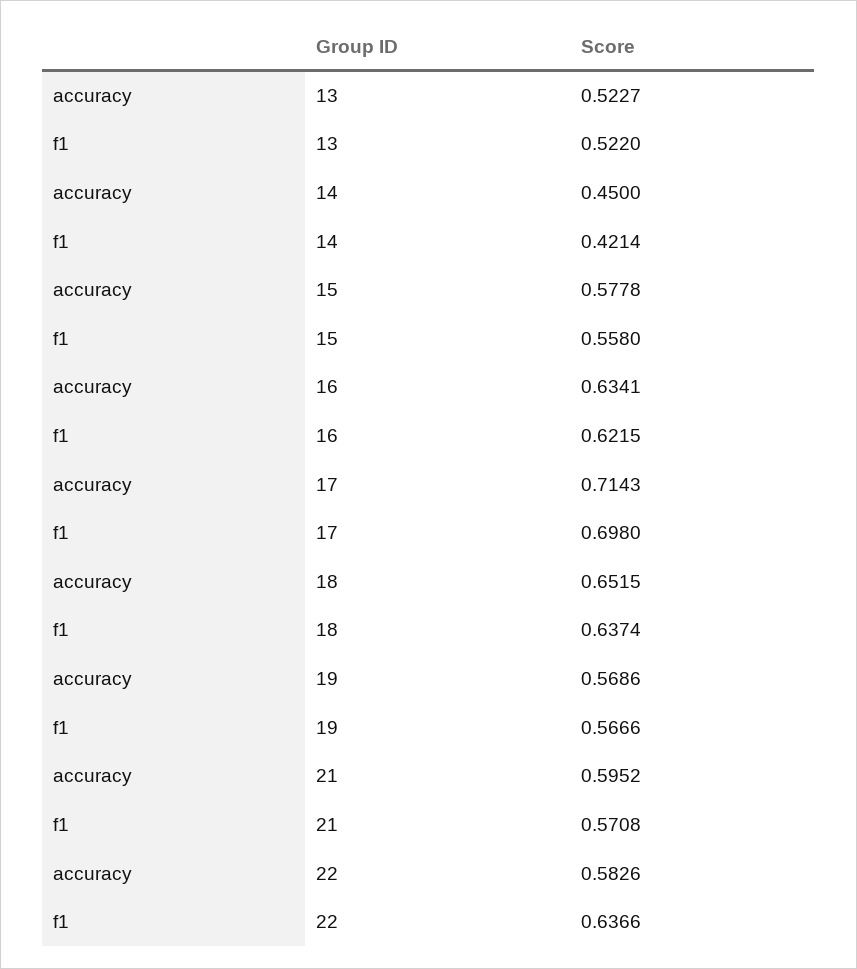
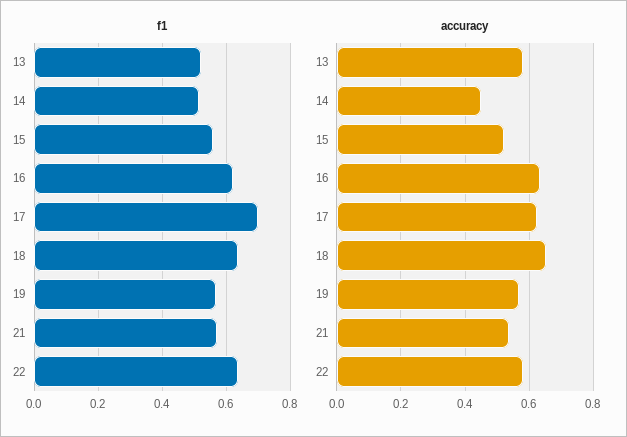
  {
    "accuracy": {
-     "13": 0.5227,
+     "13": 0.58,
      "14": 0.45,
-     "15": 0.5778,
+     "15": 0.52,
      "16": 0.6341,
-     "17": 0.7143,
+     "17": 0.62,
      "18": 0.6515,
      "19": 0.5686,
-     "21": 0.5952,
+     "21": 0.54,
      "22": 0.5826
    },
    "f1": {
      "13": 0.522,
-     "14": 0.4214,
+     "14": 0.52,
      "15": 0.558,
      "16": 0.6215,
      "17": 0.698,
      "18": 0.6374,
      "19": 0.5666,
      "21": 0.5708,
      "22": 0.6366
    }
  }

